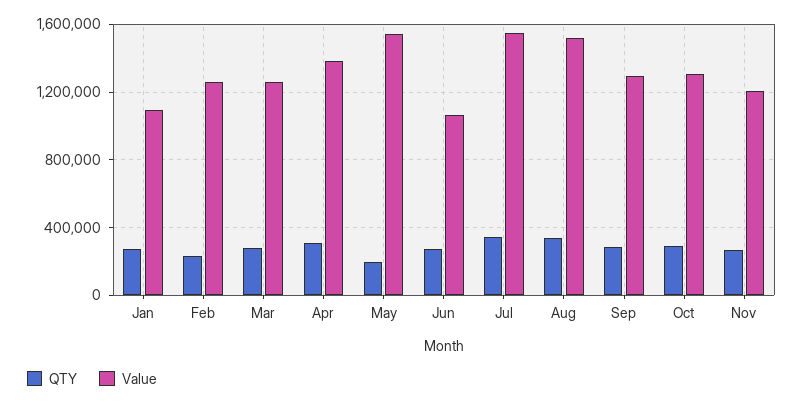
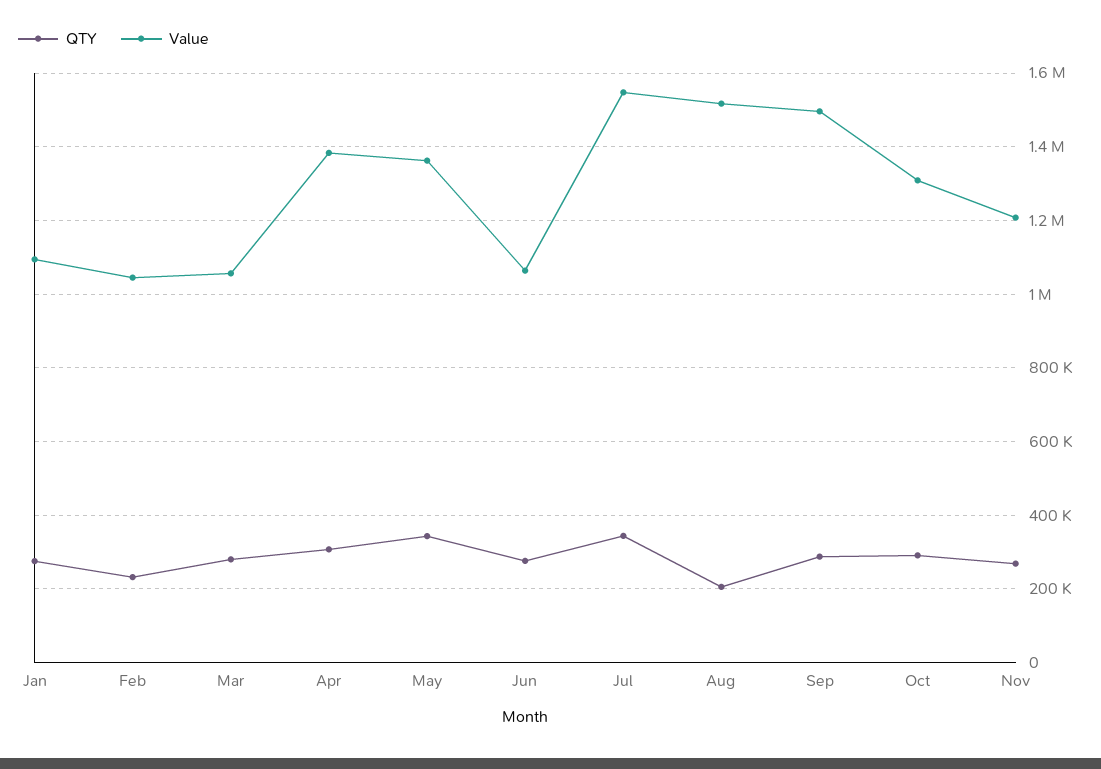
  {
    "QTY": {
      "Jan": 280000,
      "Feb": 240000,
      "Mar": 280000,
      "Apr": 300000,
-     "May": 200000,
+     "May": 340000,
      "Jun": 280000,
      "Jul": 340000,
-     "Aug": 350000,
+     "Aug": 200000,
      "Sep": 280000,
      "Oct": 300000,
      "Nov": 260000
    },
    "Value": {
      "Jan": 1100000,
-     "Feb": 1250000,
+     "Feb": 1040000,
-     "Mar": 1250000,
+     "Mar": 1060000,
      "Apr": 1380000,
-     "May": 1550000,
+     "May": 1360000,
      "Jun": 1060000,
      "Jul": 1540000,
      "Aug": 1520000,
-     "Sep": 1300000,
+     "Sep": 1500000,
      "Oct": 1300000,
      "Nov": 1200000
    }
  }

